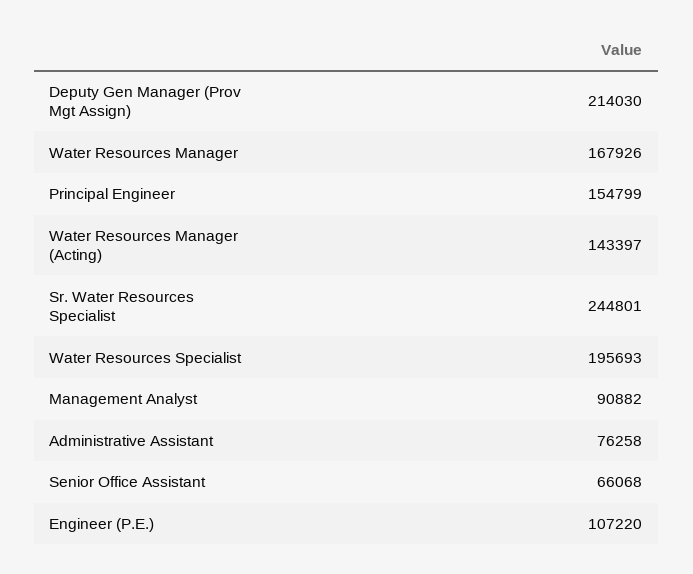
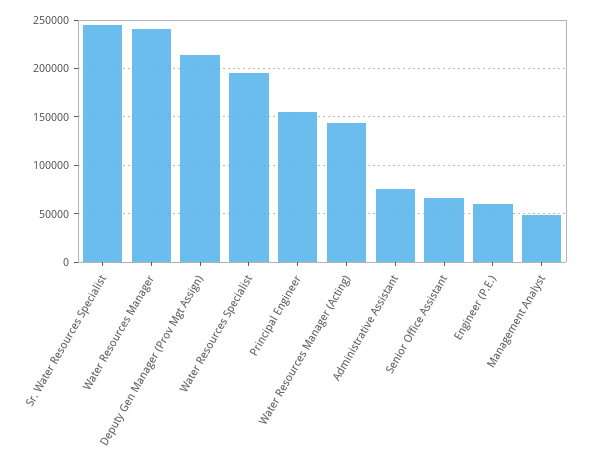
  {
    "Deputy Gen Manager (Prov Mgt Assign)": 214030,
-   "Water Resources Manager": 167926,
+   "Water Resources Manager": 240000,
    "Principal Engineer": 154799,
    "Water Resources Manager (Acting)": 143397,
    "Sr. Water Resources Specialist": 244801,
    "Water Resources Specialist": 195693,
-   "Management Analyst": 90882,
+   "Management Analyst": 50000,
    "Administrative Assistant": 76258,
    "Senior Office Assistant": 66068,
-   "Engineer (P.E.)": 107220
+   "Engineer (P.E.)": 60000
  }

